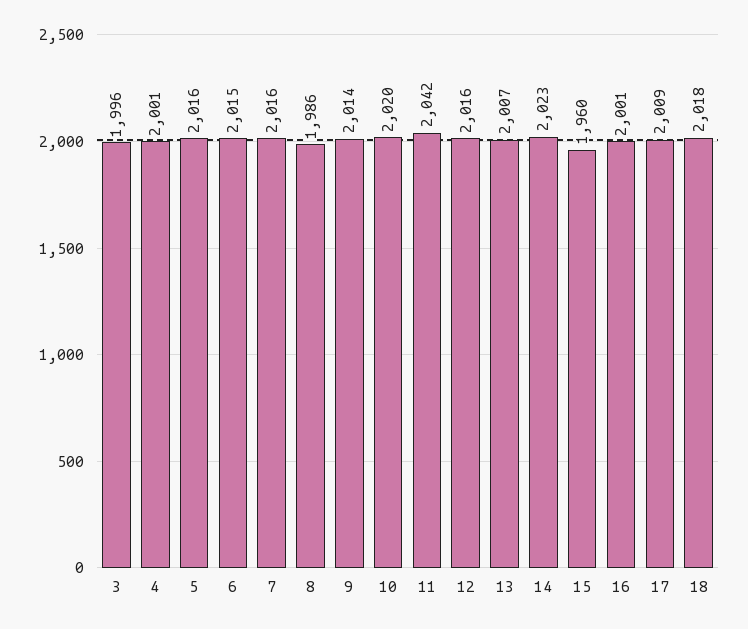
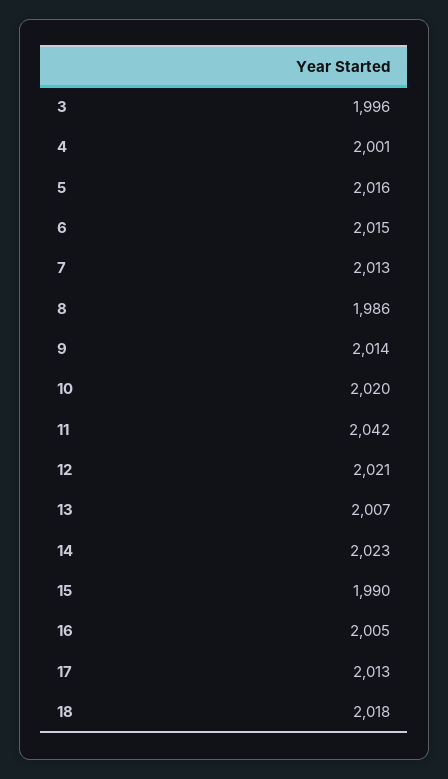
  {
    "3": 1996,
    "4": 2001,
    "5": 2016,
    "6": 2015,
-   "7": 2016,
+   "7": 2013,
    "8": 1986,
    "9": 2014,
    "10": 2020,
    "11": 2042,
-   "12": 2016,
+   "12": 2021,
    "13": 2007,
    "14": 2023,
-   "15": 1960,
+   "15": 1990,
-   "16": 2001,
+   "16": 2005,
-   "17": 2009,
+   "17": 2013,
    "18": 2018
  }

